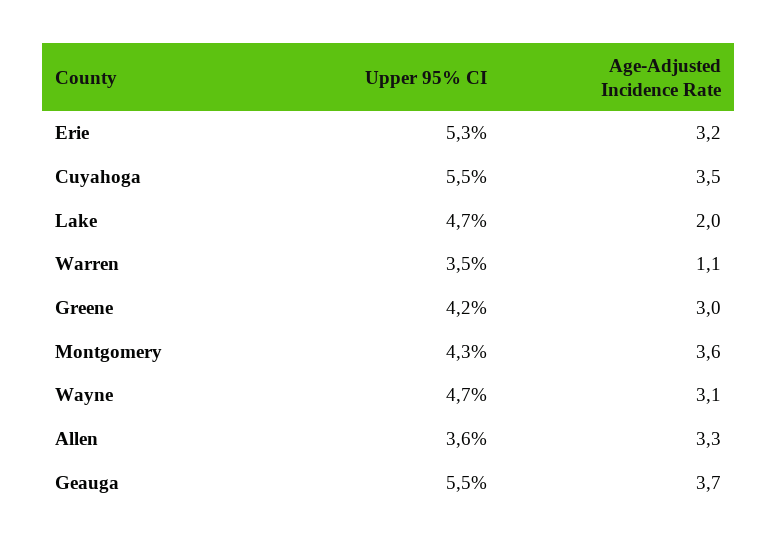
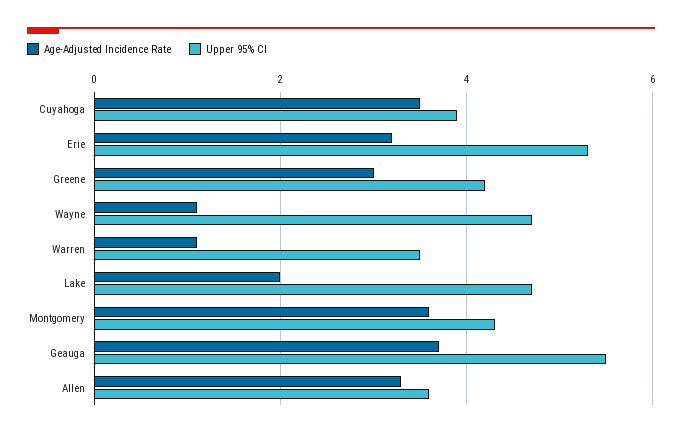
  {
    "Upper 95% CI": {
      "Erie": 5.3,
-     "Cuyahoga": 5.5,
+     "Cuyahoga": 4,
      "Lake": 4.7,
      "Warren": 3.5,
      "Greene": 4.2,
      "Montgomery": 4.3,
      "Wayne": 4.7,
      "Allen": 3.6,
      "Geauga": 5.5
    },
    "Age-Adjusted Incidence Rate": {
      "Erie": 3.2,
      "Cuyahoga": 3.5,
      "Lake": 2,
      "Warren": 1.1,
      "Greene": 3,
      "Montgomery": 3.6,
-     "Wayne": 3.1,
+     "Wayne": 1,
      "Allen": 3.3,
      "Geauga": 3.7
    }
  }

